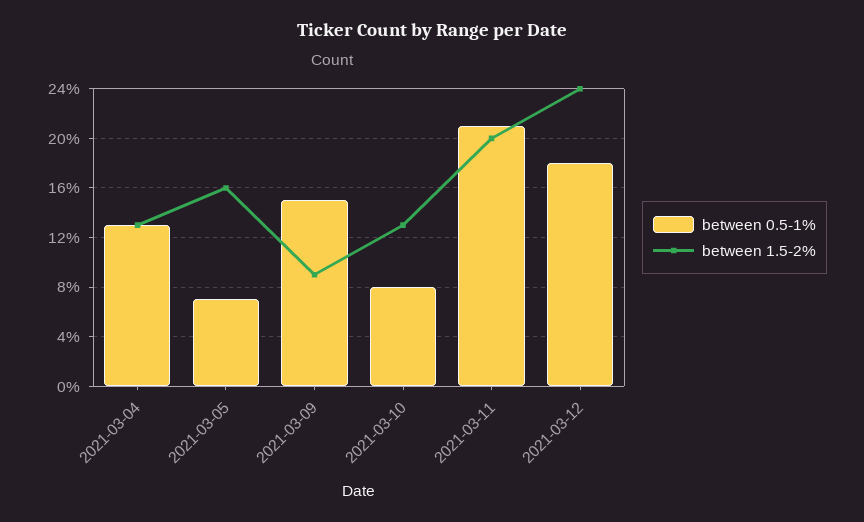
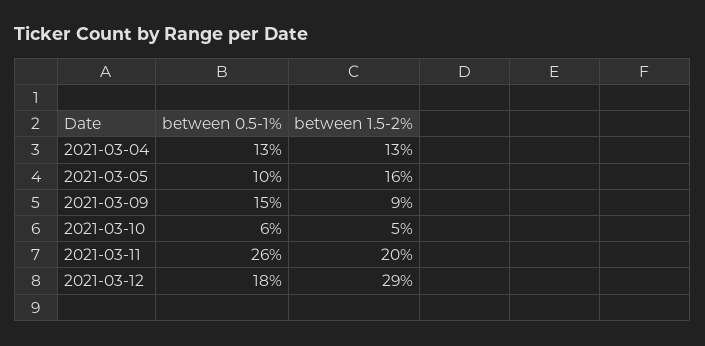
  {
    "between 0.5-1%": {
      "2021-03-04": 13,
-     "2021-03-05": 7,
+     "2021-03-05": 10,
      "2021-03-09": 15,
-     "2021-03-10": 8,
+     "2021-03-10": 6,
-     "2021-03-11": 21,
+     "2021-03-11": 26,
      "2021-03-12": 18
    },
    "between 1.5-2%": {
      "2021-03-04": 13,
      "2021-03-05": 16,
      "2021-03-09": 9,
-     "2021-03-10": 13,
+     "2021-03-10": 5,
      "2021-03-11": 20,
-     "2021-03-12": 24
+     "2021-03-12": 29
    }
  }

